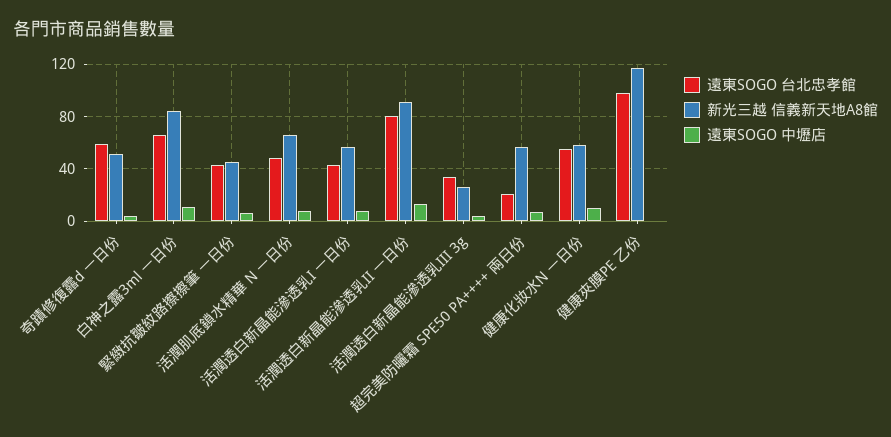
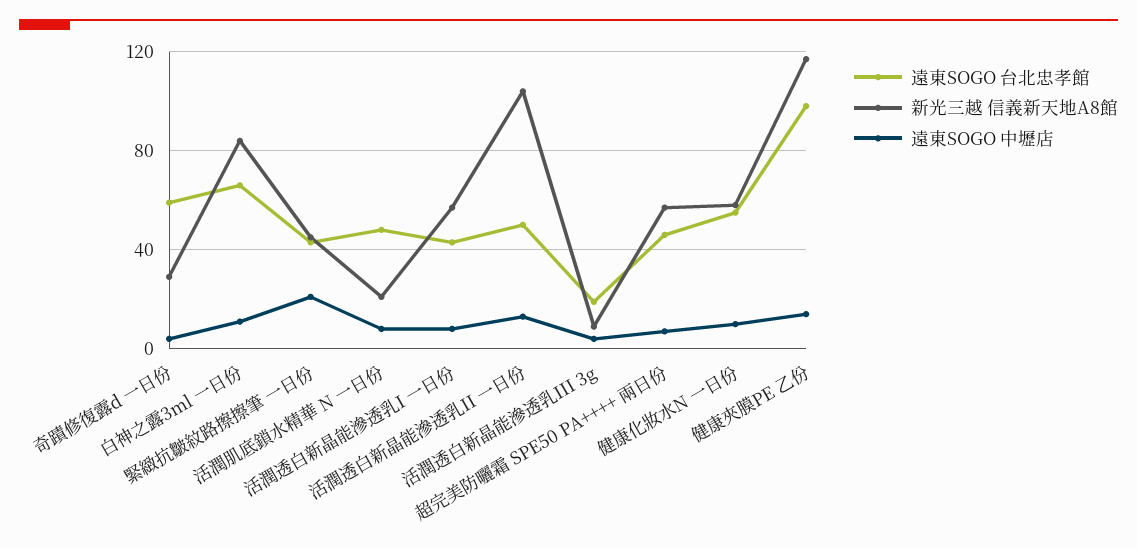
  {
    "遠東SOGO 台北忠孝館": {
      "奇蹟修復露d 一日份": 60,
      "白神之露3ml 一日份": 65,
      "緊緻抗皺紋路擦擦筆 一日份": 45,
      "活潤肌底鎖水精華 N 一日份": 50,
      "活潤透白新晶能滲透乳I 一日份": 45,
-     "活潤透白新晶能滲透乳II 一日份": 80,
+     "活潤透白新晶能滲透乳II 一日份": 50,
-     "活潤透白新晶能滲透乳III 3g": 35,
+     "活潤透白新晶能滲透乳III 3g": 20,
-     "超完美防曬霜 SPE50 PA++++ 兩日份": 20,
+     "超完美防曬霜 SPE50 PA++++ 兩日份": 45,
      "健康化妝水N 一日份": 55,
      "健康夾膜PE 乙份": 100
    },
    "新光三越 信義新天地A8館": {
-     "奇蹟修復露d 一日份": 50,
+     "奇蹟修復露d 一日份": 30,
      "白神之露3ml 一日份": 85,
      "緊緻抗皺紋路擦擦筆 一日份": 45,
-     "活潤肌底鎖水精華 N 一日份": 65,
+     "活潤肌底鎖水精華 N 一日份": 20,
      "活潤透白新晶能滲透乳I 一日份": 55,
-     "活潤透白新晶能滲透乳II 一日份": 90,
+     "活潤透白新晶能滲透乳II 一日份": 105,
-     "活潤透白新晶能滲透乳III 3g": 25,
+     "活潤透白新晶能滲透乳III 3g": 10,
      "超完美防曬霜 SPE50 PA++++ 兩日份": 55,
      "健康化妝水N 一日份": 60,
      "健康夾膜PE 乙份": 115
    },
    "遠東SOGO 中壢店": {
      "奇蹟修復露d 一日份": 5,
      "白神之露3ml 一日份": 10,
-     "緊緻抗皺紋路擦擦筆 一日份": 5,
+     "緊緻抗皺紋路擦擦筆 一日份": 20,
      "活潤肌底鎖水精華 N 一日份": 10,
      "活潤透白新晶能滲透乳I 一日份": 10,
      "活潤透白新晶能滲透乳II 一日份": 15,
      "活潤透白新晶能滲透乳III 3g": 5,
      "超完美防曬霜 SPE50 PA++++ 兩日份": 5,
      "健康化妝水N 一日份": 10,
-     "健康夾膜PE 乙份": 0
+     "健康夾膜PE 乙份": 15
    }
  }

